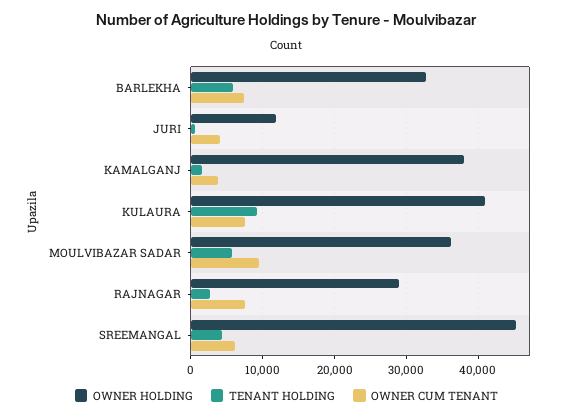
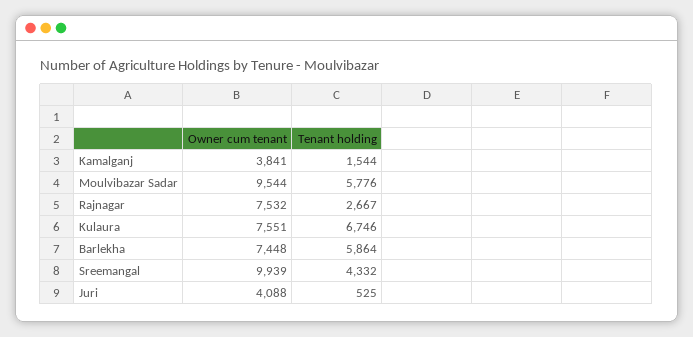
  {
-   "OWNER HOLDING": {
-     "BARLEKHA": 33000,
-     "JURI": 12000,
-     "KAMALGANJ": 38000,
-     "KULAURA": 41000,
-     "MOULVIBAZAR SADAR": 36000,
-     "RAJNAGAR": 29000,
-     "SREEMANGAL": 45000
-   },
    "TENANT HOLDING": {
      "BARLEKHA": 5864,
      "JURI": 525,
      "KAMALGANJ": 1544,
-     "KULAURA": 9000,
+     "KULAURA": 6746,
      "MOULVIBAZAR SADAR": 5776,
      "RAJNAGAR": 2667,
      "SREEMANGAL": 4332
    },
    "OWNER CUM TENANT": {
      "BARLEKHA": 7448,
      "JURI": 4088,
      "KAMALGANJ": 3841,
      "KULAURA": 7551,
      "MOULVIBAZAR SADAR": 9544,
      "RAJNAGAR": 7532,
-     "SREEMANGAL": 6000
+     "SREEMANGAL": 9939
    }
  }

